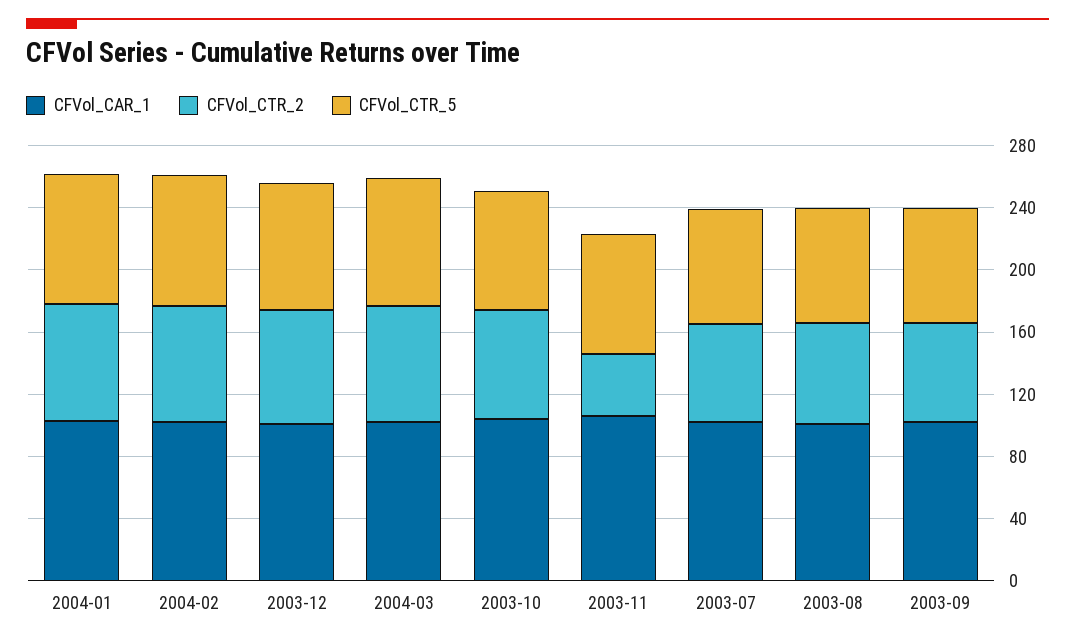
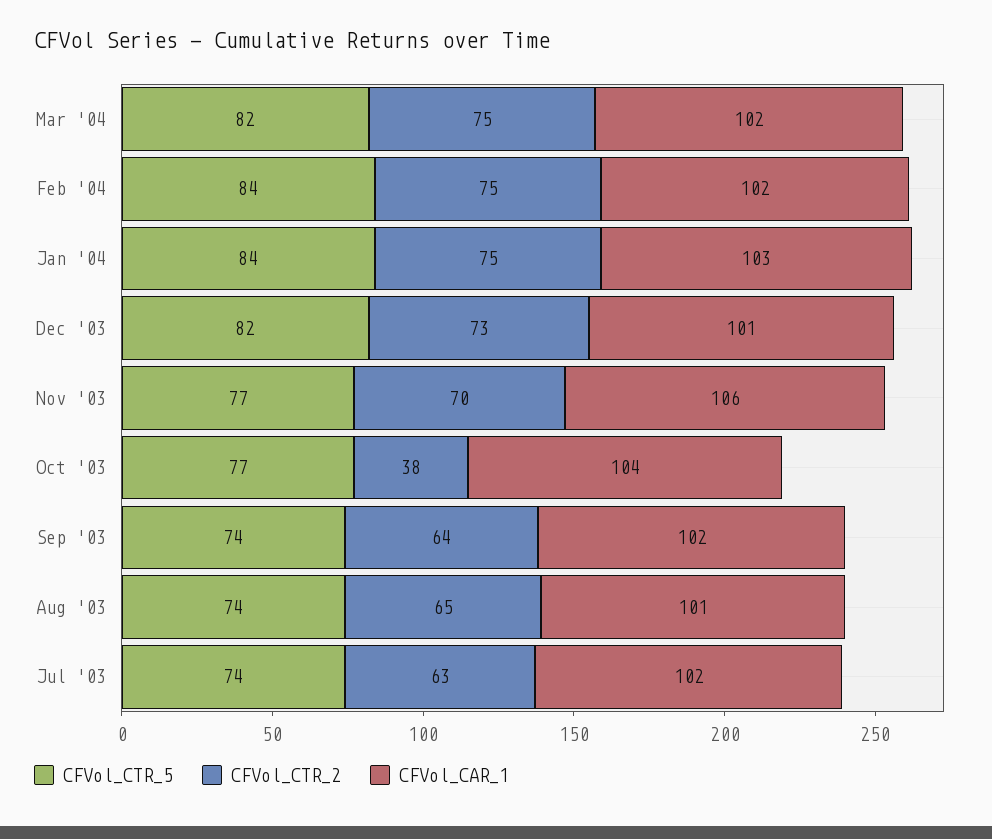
  {
    "CFVol_CAR_1": {
      "2004-01": 103,
      "2004-02": 102,
      "2003-12": 101,
      "2004-03": 102,
      "2003-10": 104,
      "2003-11": 106,
      "2003-07": 102,
      "2003-08": 101,
      "2003-09": 102
    },
    "CFVol_CTR_2": {
      "2004-01": 75,
      "2004-02": 75,
      "2003-12": 73,
      "2004-03": 75,
-     "2003-10": 70,
+     "2003-10": 38,
-     "2003-11": 40,
+     "2003-11": 70,
      "2003-07": 63,
      "2003-08": 65,
      "2003-09": 64
    },
    "CFVol_CTR_5": {
      "2004-01": 84,
      "2004-02": 84,
      "2003-12": 82,
      "2004-03": 82,
      "2003-10": 77,
      "2003-11": 77,
      "2003-07": 74,
      "2003-08": 74,
      "2003-09": 74
    }
  }

